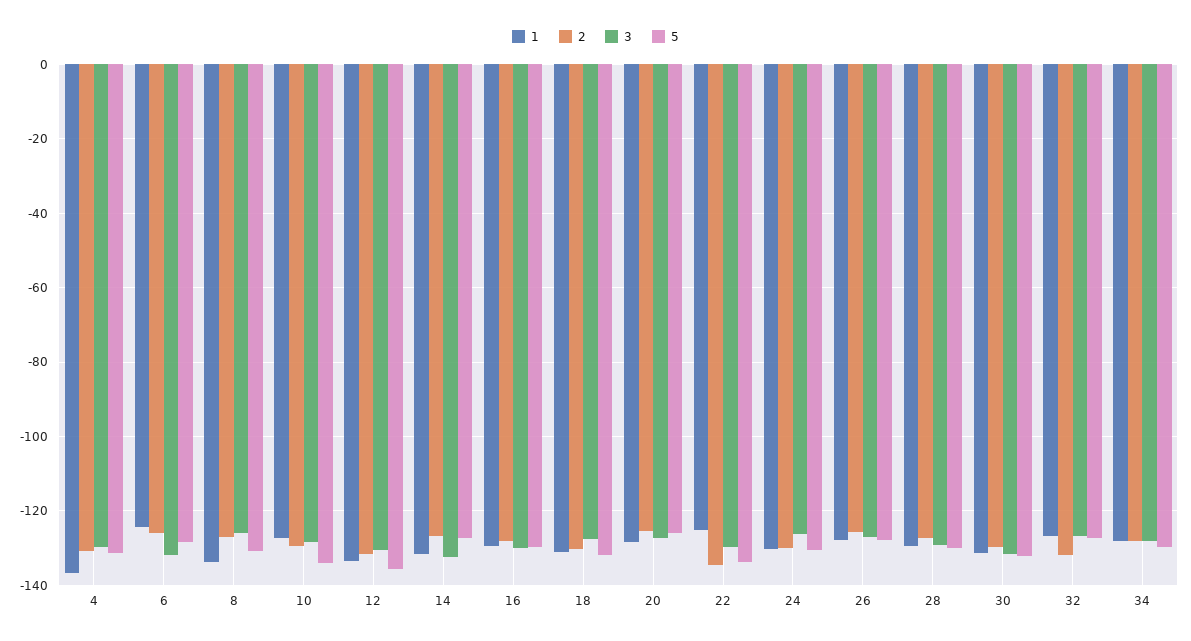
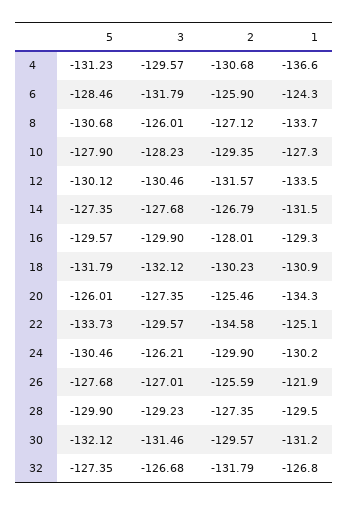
  {
    "1": {
      "4": -136.6,
      "6": -124.3,
      "8": -133.7,
      "10": -127.3,
      "12": -133.5,
      "14": -131.5,
      "16": -129.3,
      "18": -130.9,
-     "20": -128,
+     "20": -134.3,
      "22": -125.1,
      "24": -130.2,
-     "26": -128,
+     "26": -121.9,
      "28": -129.5,
      "30": -131.2,
-     "32": -126.8,
+     "32": -126.8
-     "34": -128
    },
    "2": {
      "4": -130.68,
      "6": -125.9,
      "8": -127.12,
      "10": -129.35,
      "12": -131.57,
      "14": -126.79,
      "16": -128.01,
      "18": -130.23,
      "20": -125.46,
      "22": -134.58,
      "24": -129.9,
      "26": -125.59,
      "28": -127.35,
      "30": -129.57,
-     "32": -131.79,
+     "32": -131.79
-     "34": -128
    },
    "3": {
      "4": -129.57,
      "6": -131.79,
      "8": -126.01,
      "10": -128.23,
      "12": -130.46,
-     "14": -132,
+     "14": -127.68,
      "16": -129.9,
-     "18": -128,
+     "18": -132.12,
      "20": -127.35,
      "22": -129.57,
      "24": -126.21,
      "26": -127.01,
      "28": -129.23,
      "30": -131.46,
-     "32": -126.68,
+     "32": -126.68
-     "34": -128
    },
    "5": {
      "4": -131.23,
      "6": -128.46,
      "8": -130.68,
-     "10": -134,
+     "10": -127.9,
-     "12": -136,
+     "12": -130.12,
      "14": -127.35,
      "16": -129.57,
      "18": -131.79,
      "20": -126.01,
      "22": -133.73,
      "24": -130.46,
      "26": -127.68,
      "28": -129.9,
      "30": -132.12,
-     "32": -127.35,
+     "32": -127.35
-     "34": -130
    }
  }

